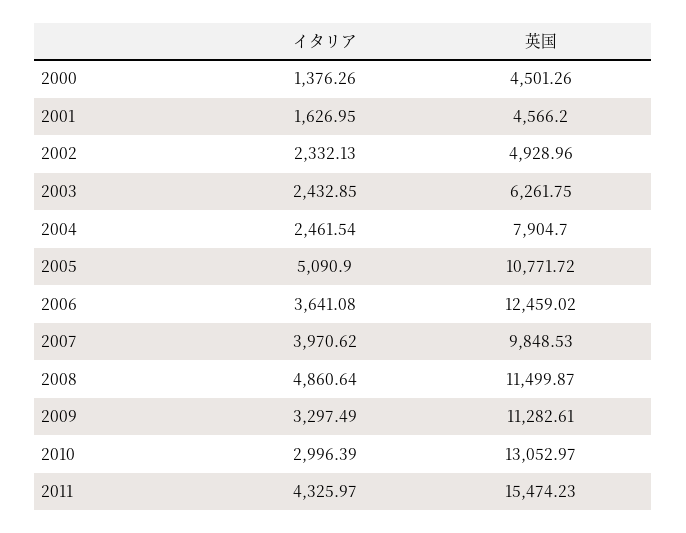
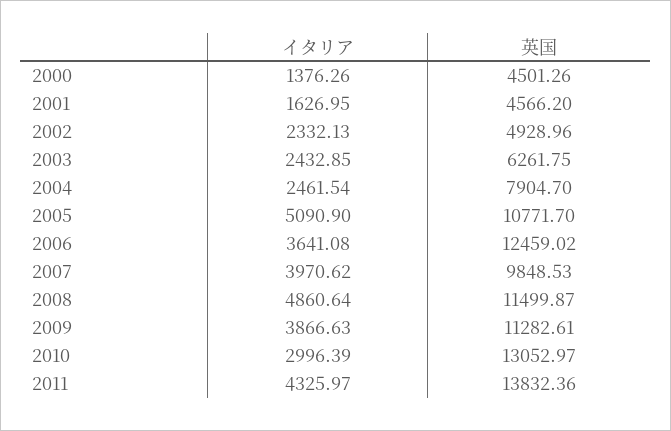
  {
    "イタリア": {
      "2000": 1376.26,
      "2001": 1626.95,
      "2002": 2332.13,
      "2003": 2432.85,
      "2004": 2461.54,
      "2005": 5090.9,
      "2006": 3641.08,
      "2007": 3970.62,
      "2008": 4860.64,
-     "2009": 3297.49,
+     "2009": 3866.63,
      "2010": 2996.39,
      "2011": 4325.97
    },
    "英国": {
      "2000": 4501.26,
      "2001": 4566.2,
      "2002": 4928.96,
      "2003": 6261.75,
      "2004": 7904.7,
-     "2005": 10771.72,
+     "2005": 10771.7,
      "2006": 12459.02,
      "2007": 9848.53,
      "2008": 11499.87,
      "2009": 11282.61,
      "2010": 13052.97,
-     "2011": 15474.23
+     "2011": 13832.36
    }
  }

